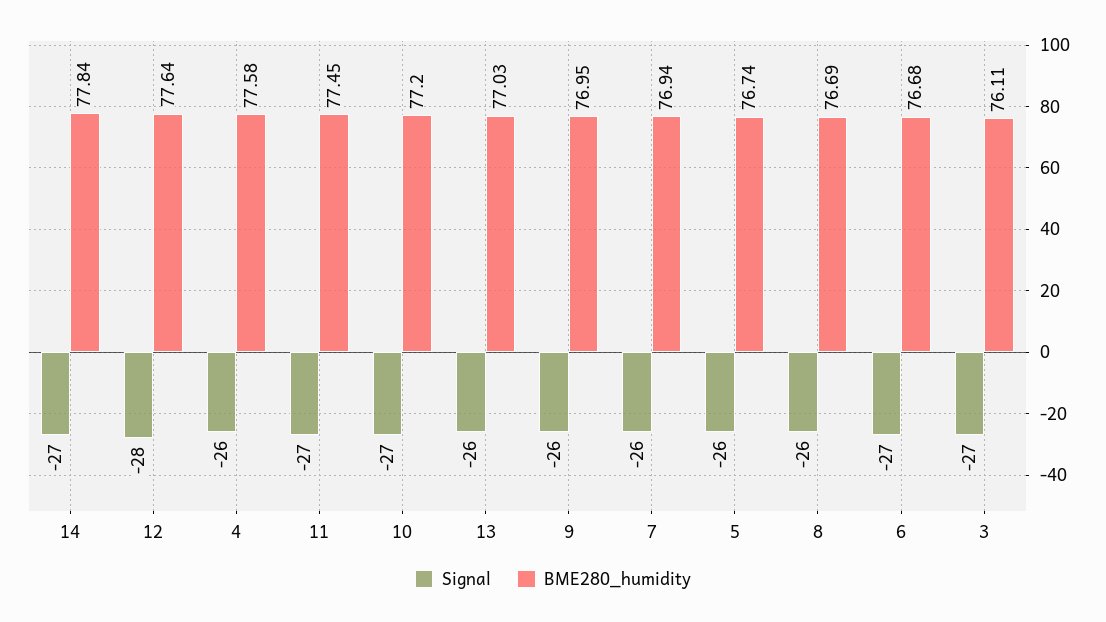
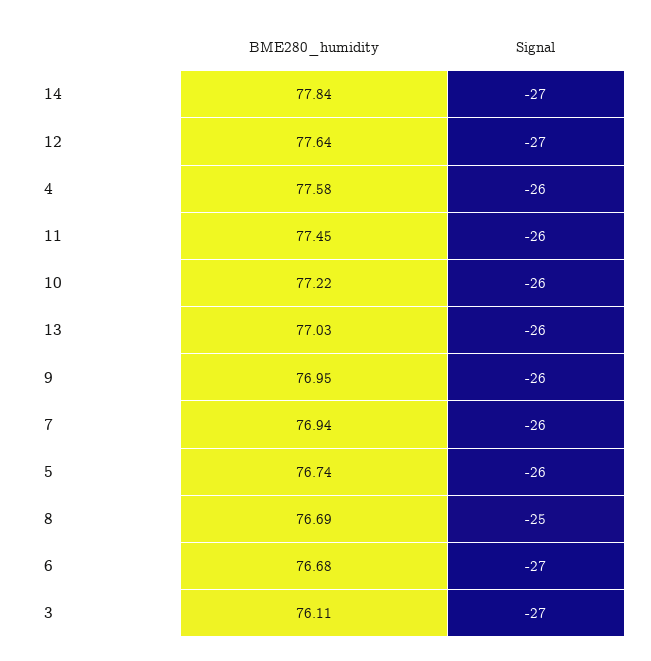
  {
    "Signal": {
      "14": -27,
-     "12": -28,
+     "12": -27,
      "4": -26,
-     "11": -27,
+     "11": -26,
-     "10": -27,
+     "10": -26,
      "13": -26,
      "9": -26,
      "7": -26,
      "5": -26,
-     "8": -26,
+     "8": -25,
      "6": -27,
      "3": -27
    },
    "BME280_humidity": {
      "14": 77.84,
      "12": 77.64,
      "4": 77.58,
      "11": 77.45,
-     "10": 77.2,
+     "10": 77.22,
      "13": 77.03,
      "9": 76.95,
      "7": 76.94,
      "5": 76.74,
      "8": 76.69,
      "6": 76.68,
      "3": 76.11
    }
  }

